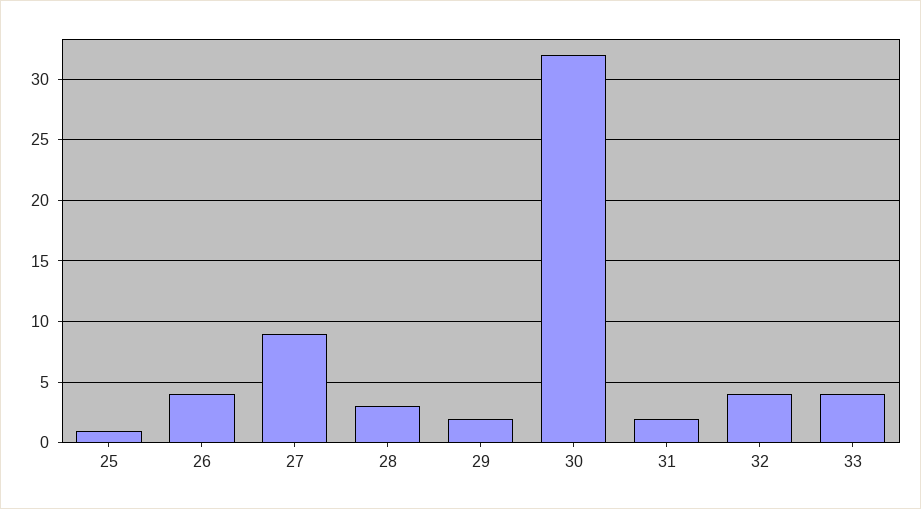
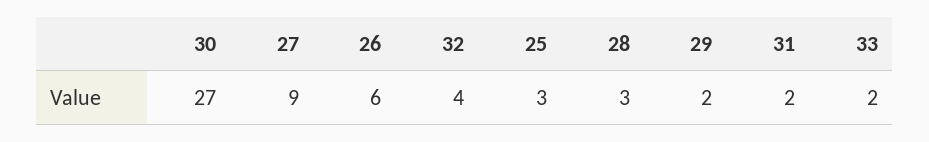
  {
-   "25": 1,
+   "25": 3,
-   "26": 4,
+   "26": 6,
    "27": 9,
    "28": 3,
    "29": 2,
-   "30": 32,
+   "30": 27,
    "31": 2,
    "32": 4,
-   "33": 4
+   "33": 2
  }

